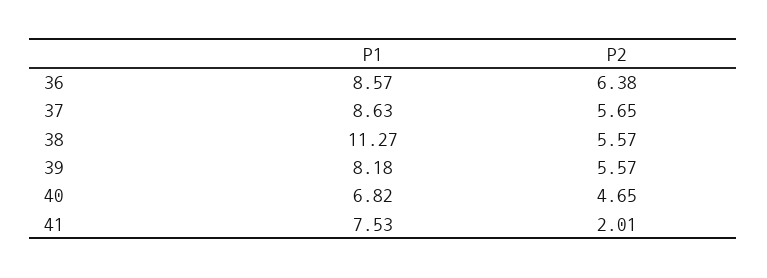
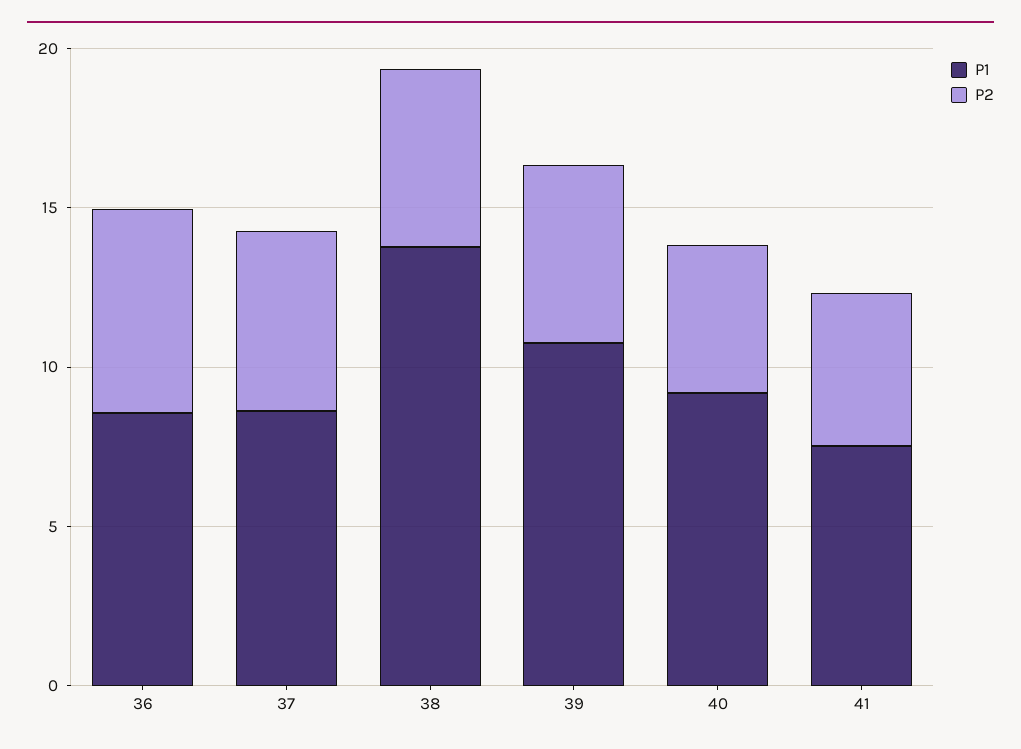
  {
    "P1": {
      "36": 8.57,
      "37": 8.63,
-     "38": 11.27,
+     "38": 14,
-     "39": 8.18,
+     "39": 11,
-     "40": 6.82,
+     "40": 9,
      "41": 7.53
    },
    "P2": {
      "36": 6.38,
      "37": 5.65,
      "38": 5.57,
      "39": 5.57,
      "40": 4.65,
-     "41": 2.01
+     "41": 5
    }
  }

